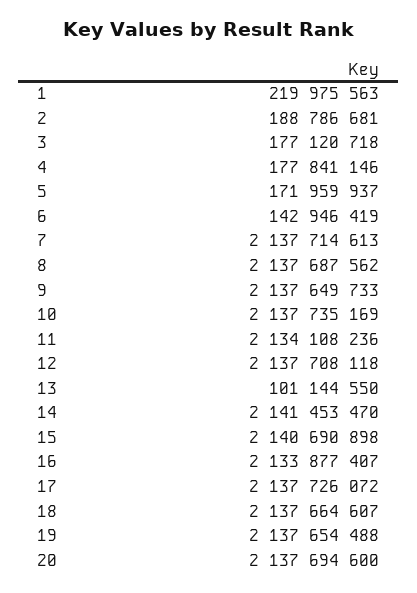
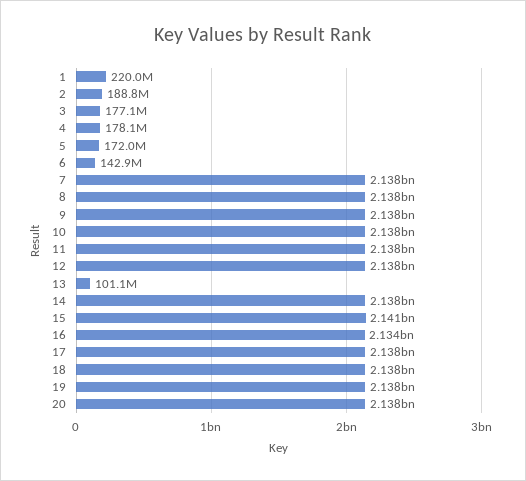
  {
    "1": 219975563,
    "2": 188786681,
    "3": 177120718,
-   "4": 177841146,
+   "4": 178100000,
    "5": 171959937,
    "6": 142946419,
    "7": 2137714613,
    "8": 2137687562,
    "9": 2137649733,
    "10": 2137735169,
-   "11": 2134108236,
+   "11": 2138000000,
    "12": 2137708118,
    "13": 101144550,
-   "14": 2141453470,
+   "14": 2138000000,
    "15": 2140690898,
    "16": 2133877407,
    "17": 2137726072,
    "18": 2137664607,
    "19": 2137654488,
    "20": 2137694600
  }

